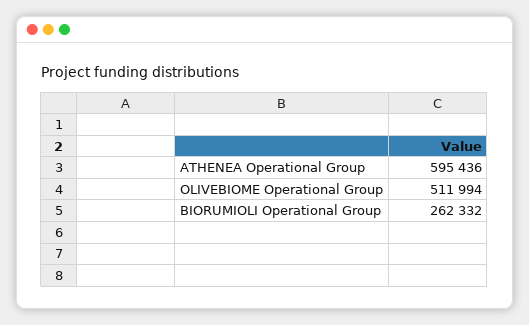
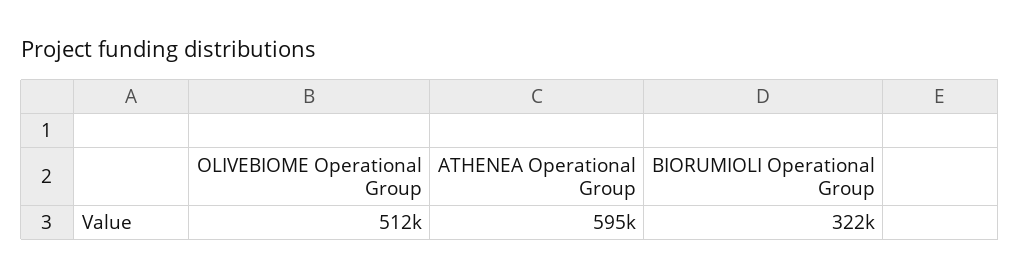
  {
    "ATHENEA Operational Group": 595436,
    "OLIVEBIOME Operational Group": 511994,
-   "BIORUMIOLI Operational Group": 262332
+   "BIORUMIOLI Operational Group": 322000
  }

